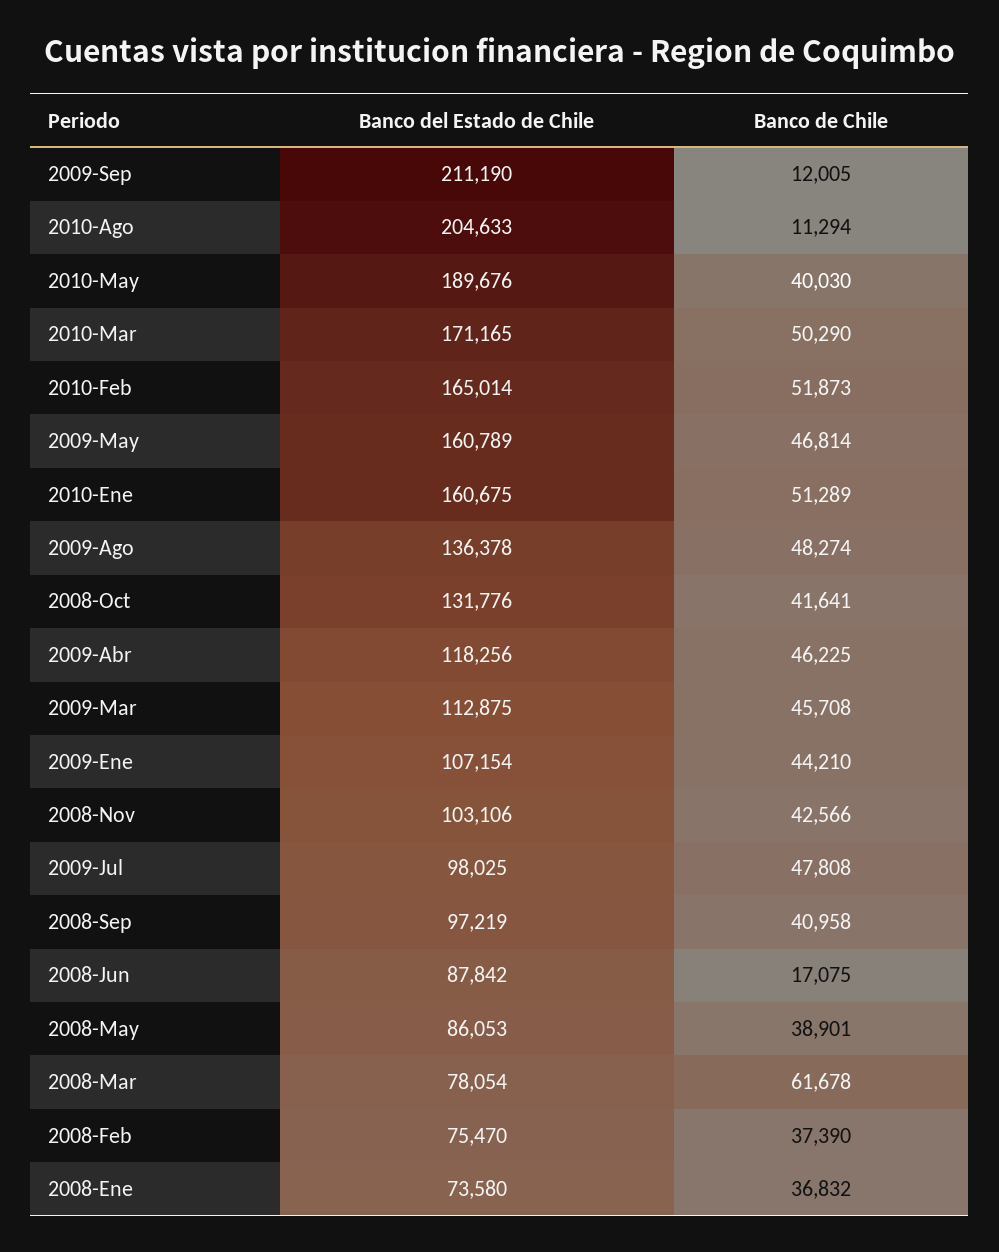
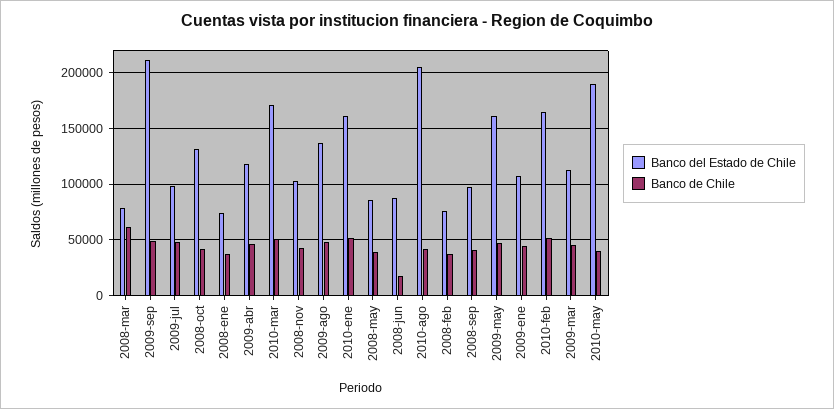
  {
    "Banco del Estado de Chile": {
      "2009-Sep": 211190,
      "2010-Ago": 204633,
      "2010-May": 189676,
      "2010-Mar": 171165,
      "2010-Feb": 165014,
      "2009-May": 160789,
      "2010-Ene": 160675,
      "2009-Ago": 136378,
      "2008-Oct": 131776,
      "2009-Abr": 118256,
      "2009-Mar": 112875,
      "2009-Ene": 107154,
      "2008-Nov": 103106,
      "2009-Jul": 98025,
      "2008-Sep": 97219,
      "2008-Jun": 87842,
      "2008-May": 86053,
      "2008-Mar": 78054,
      "2008-Feb": 75470,
      "2008-Ene": 73580
    },
    "Banco de Chile": {
-     "2009-Sep": 12005,
+     "2009-Sep": 50000,
-     "2010-Ago": 11294,
+     "2010-Ago": 40000,
      "2010-May": 40030,
      "2010-Mar": 50290,
      "2010-Feb": 51873,
      "2009-May": 46814,
      "2010-Ene": 51289,
      "2009-Ago": 48274,
      "2008-Oct": 41641,
      "2009-Abr": 46225,
      "2009-Mar": 45708,
      "2009-Ene": 44210,
      "2008-Nov": 42566,
      "2009-Jul": 47808,
      "2008-Sep": 40958,
      "2008-Jun": 17075,
      "2008-May": 38901,
      "2008-Mar": 61678,
      "2008-Feb": 37390,
      "2008-Ene": 36832
    }
  }

